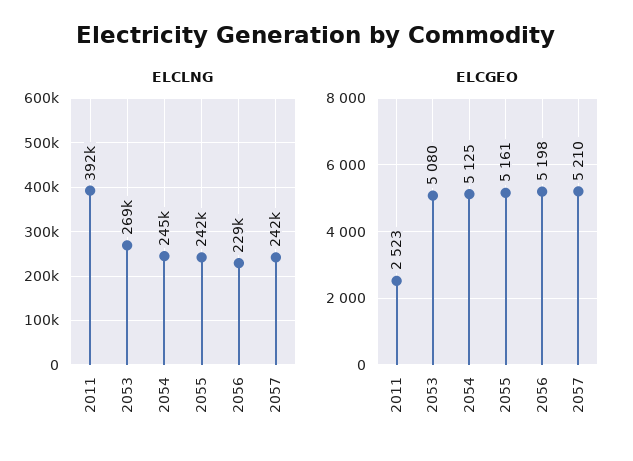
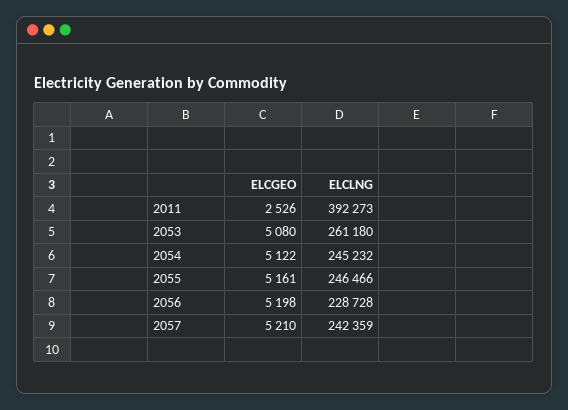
  {
    "ELCLNG": {
      "2011": 392273,
-     "2053": 269000,
+     "2053": 261180,
      "2054": 245232,
-     "2055": 242000,
+     "2055": 246466,
      "2056": 228728,
      "2057": 242359
    },
    "ELCGEO": {
-     "2011": 2523,
+     "2011": 2526,
      "2053": 5080,
-     "2054": 5125,
+     "2054": 5122,
      "2055": 5161,
      "2056": 5198,
      "2057": 5210
    }
  }

